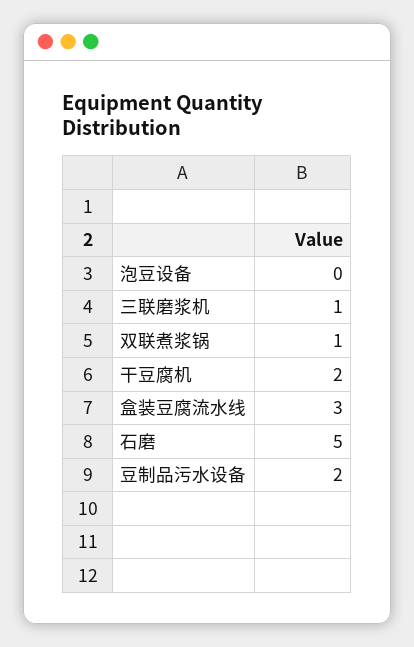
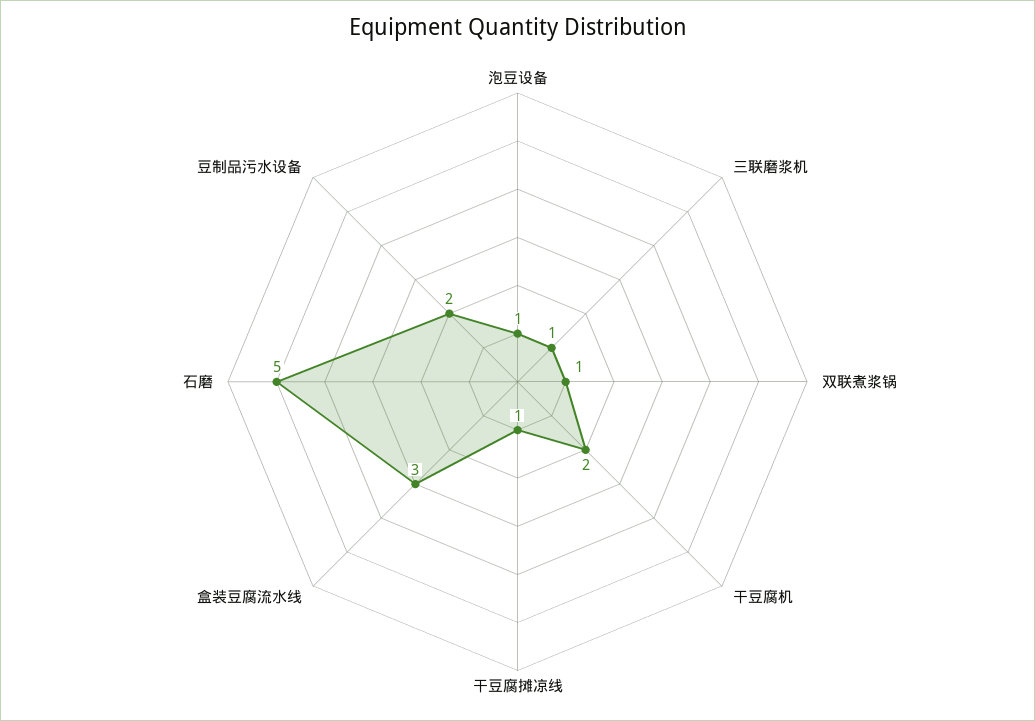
  {
-   "泡豆设备": 0,
+   "泡豆设备": 1,
    "三联磨浆机": 1,
    "双联煮浆锅": 1,
    "干豆腐机": 2,
    "盒装豆腐流水线": 3,
    "石磨": 5,
-   "豆制品污水设备": 2
+   "豆制品污水设备": 2,
+   "干豆腐摊凉线": 1
  }

